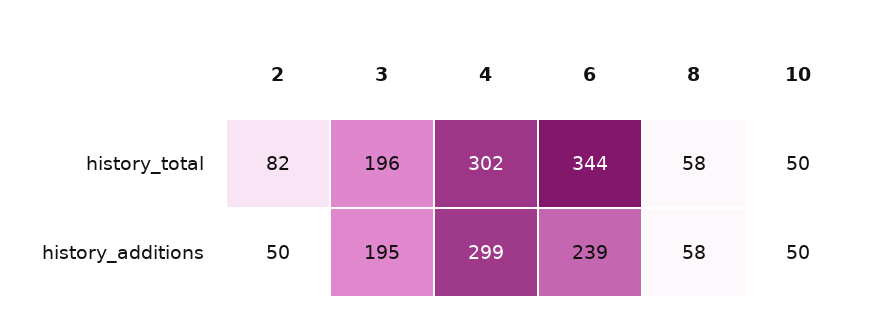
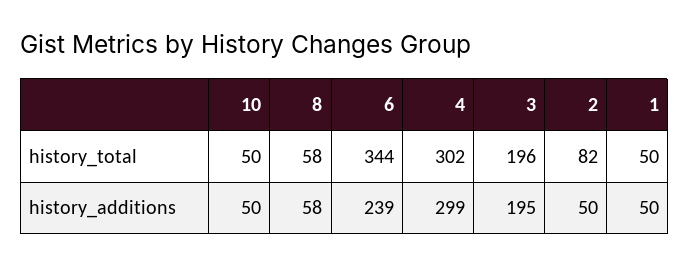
  {
    "2": {
      "history_total": 82,
      "history_additions": 50
    },
    "3": {
      "history_total": 196,
      "history_additions": 195
    },
    "4": {
      "history_total": 302,
      "history_additions": 299
    },
    "6": {
      "history_total": 344,
      "history_additions": 239
    },
    "8": {
      "history_total": 58,
      "history_additions": 58
    },
    "10": {
      "history_total": 50,
      "history_additions": 50
-   }
+   },
+   "1": {
+     "history_total": 50,
+     "history_additions": 50
+   }
  }

